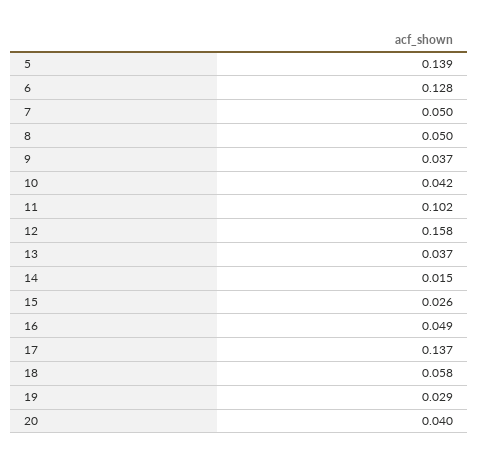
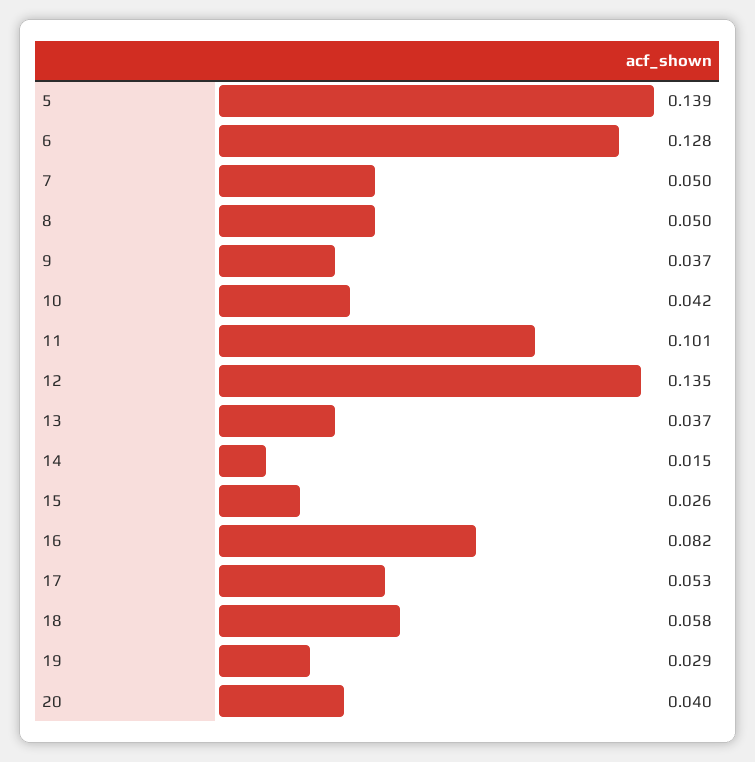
  {
    "5": 0.139,
    "6": 0.128,
    "7": 0.05,
    "8": 0.05,
    "9": 0.037,
    "10": 0.042,
-   "11": 0.102,
+   "11": 0.101,
-   "12": 0.158,
+   "12": 0.135,
    "13": 0.037,
    "14": 0.015,
    "15": 0.026,
-   "16": 0.049,
+   "16": 0.082,
-   "17": 0.137,
+   "17": 0.053,
    "18": 0.058,
    "19": 0.029,
    "20": 0.04
  }

